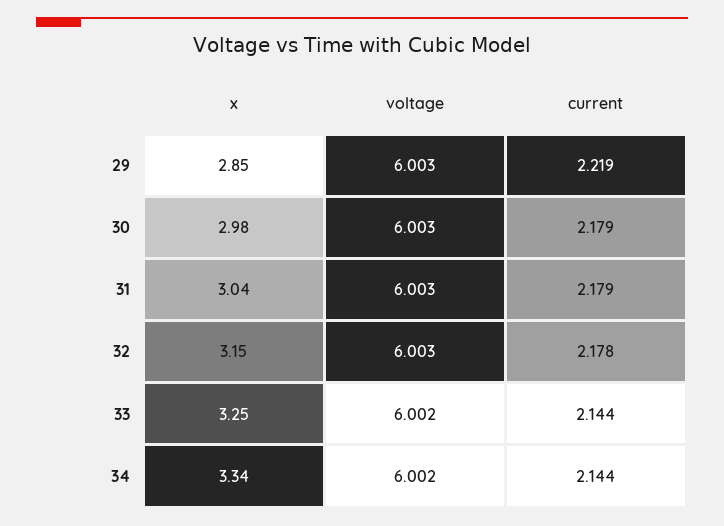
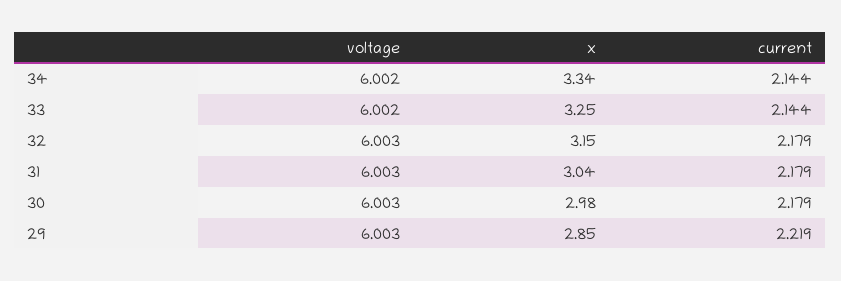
  {
    "x": {
      "29": 2.85,
      "30": 2.98,
      "31": 3.04,
      "32": 3.15,
      "33": 3.25,
      "34": 3.34
    },
    "voltage": {
      "29": 6.003,
      "30": 6.003,
      "31": 6.003,
      "32": 6.003,
      "33": 6.002,
      "34": 6.002
    },
    "current": {
      "29": 2.219,
      "30": 2.179,
      "31": 2.179,
-     "32": 2.178,
+     "32": 2.179,
      "33": 2.144,
      "34": 2.144
    }
  }

